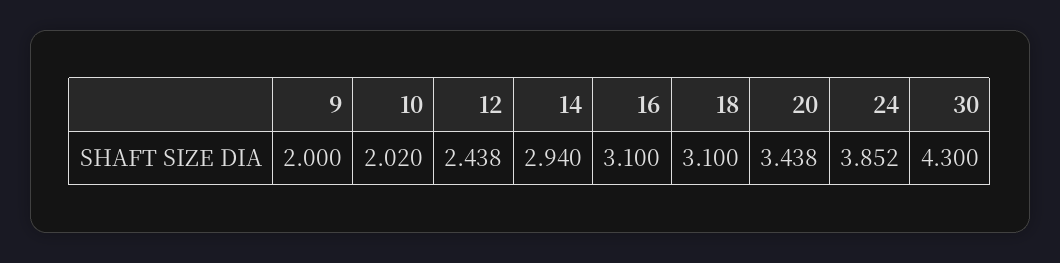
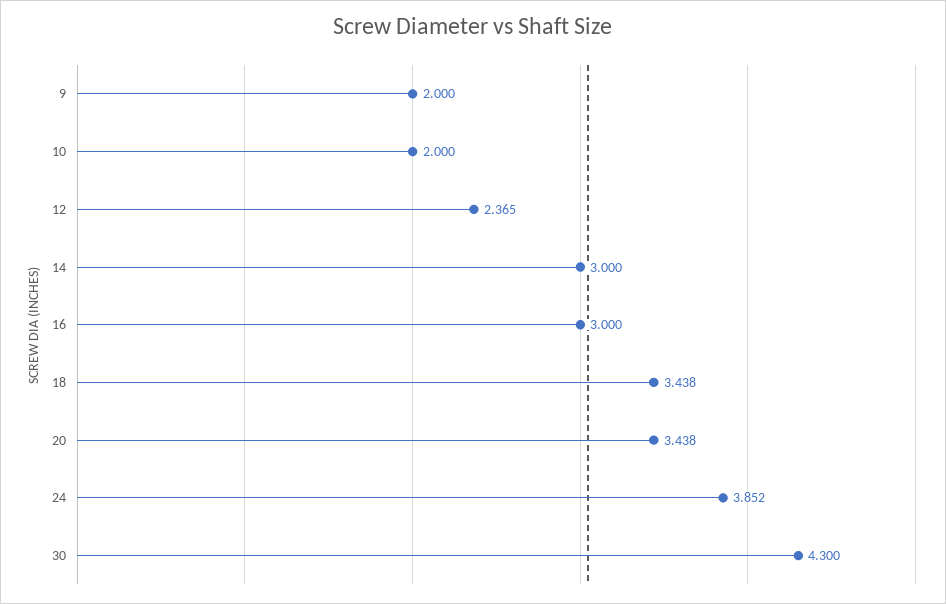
  {
    "9": 2,
-   "10": 2.02,
+   "10": 2,
-   "12": 2.438,
+   "12": 2.365,
-   "14": 2.94,
+   "14": 3,
-   "16": 3.1,
+   "16": 3,
-   "18": 3.1,
+   "18": 3.438,
    "20": 3.438,
    "24": 3.852,
    "30": 4.3
  }

